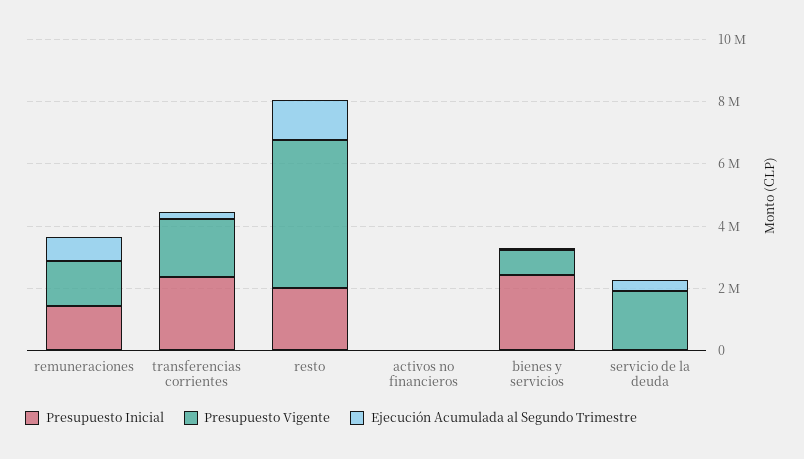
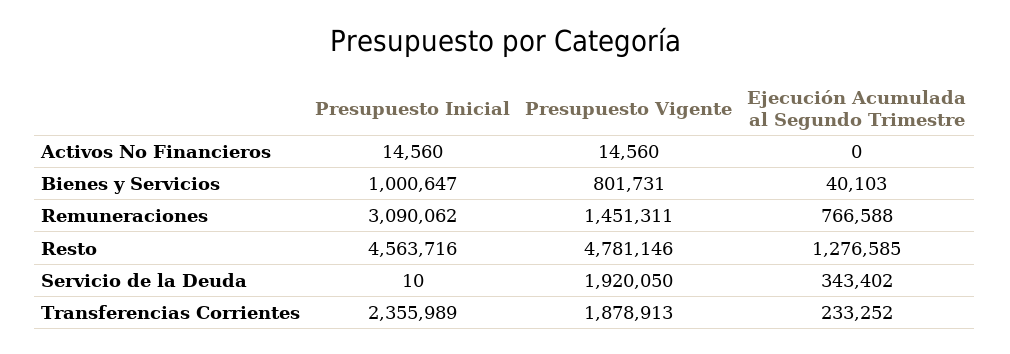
  {
    "Presupuesto Inicial": {
-     "remuneraciones": 1500000,
+     "remuneraciones": 3090062,
      "transferencias corrientes": 2355989,
-     "resto": 2000000,
+     "resto": 4563716,
      "activos no financieros": 14560,
-     "bienes y servicios": 2500000,
+     "bienes y servicios": 1000647,
      "servicio de la deuda": 10
    },
    "Presupuesto Vigente": {
      "remuneraciones": 1451311,
      "transferencias corrientes": 1878913,
      "resto": 4781146,
      "activos no financieros": 14560,
      "bienes y servicios": 801731,
      "servicio de la deuda": 1920050
    },
    "Ejecución Acumulada al Segundo Trimestre": {
      "remuneraciones": 766588,
      "transferencias corrientes": 233252,
      "resto": 1276585,
      "activos no financieros": 0,
      "bienes y servicios": 40103,
      "servicio de la deuda": 343402
    }
  }

